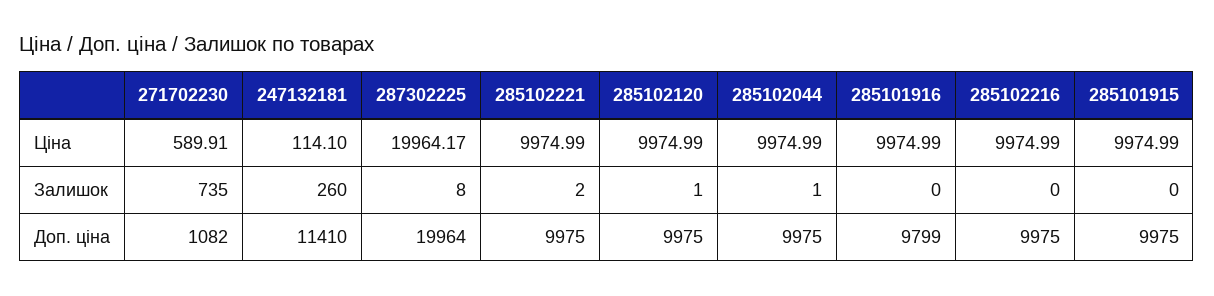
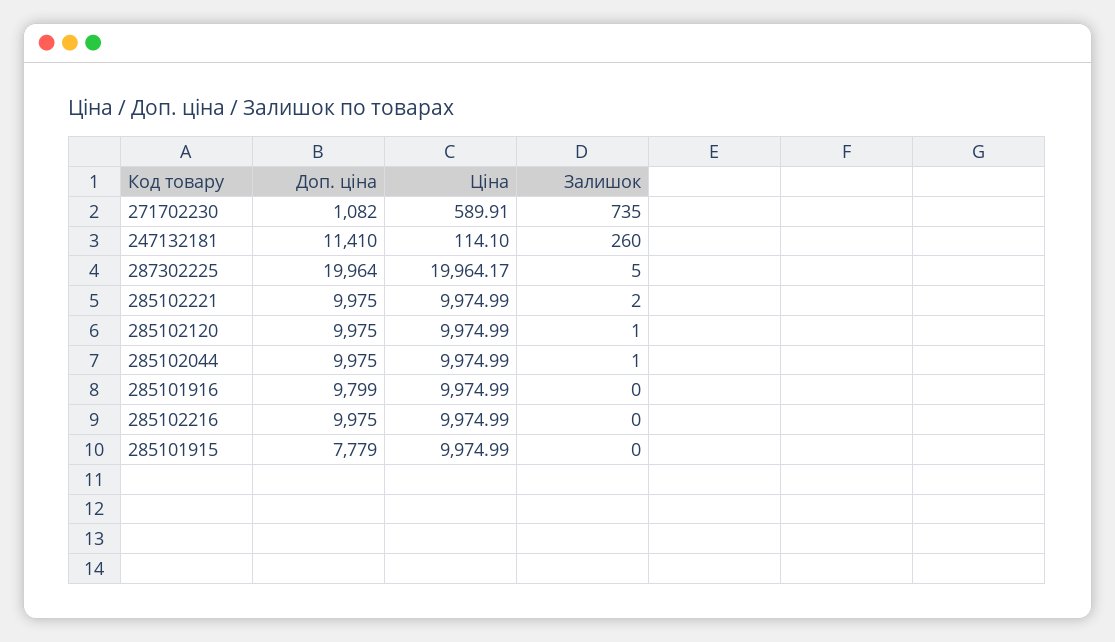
  {
    "271702230": {
      "Ціна": 589.91,
      "Залишок": 735,
      "Доп. ціна": 1082
    },
    "247132181": {
      "Ціна": 114.1,
      "Залишок": 260,
      "Доп. ціна": 11410
    },
    "287302225": {
      "Ціна": 19964.17,
-     "Залишок": 8,
+     "Залишок": 5,
      "Доп. ціна": 19964
    },
    "285102221": {
      "Ціна": 9974.99,
      "Залишок": 2,
      "Доп. ціна": 9975
    },
    "285102120": {
      "Ціна": 9974.99,
      "Залишок": 1,
      "Доп. ціна": 9975
    },
    "285102044": {
      "Ціна": 9974.99,
      "Залишок": 1,
      "Доп. ціна": 9975
    },
    "285101916": {
      "Ціна": 9974.99,
      "Залишок": 0,
      "Доп. ціна": 9799
    },
    "285102216": {
      "Ціна": 9974.99,
      "Залишок": 0,
      "Доп. ціна": 9975
    },
    "285101915": {
      "Ціна": 9974.99,
      "Залишок": 0,
-     "Доп. ціна": 9975
+     "Доп. ціна": 7779
    }
  }

